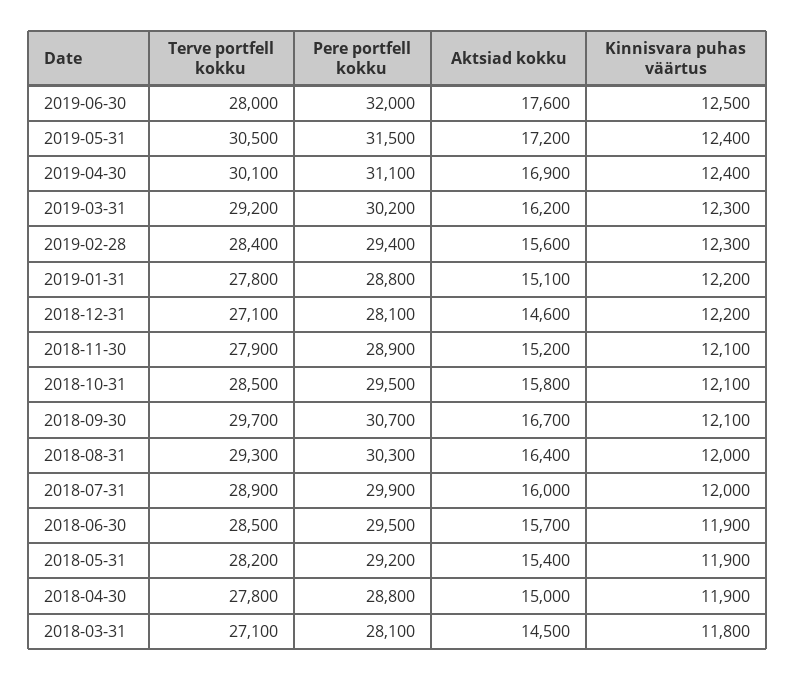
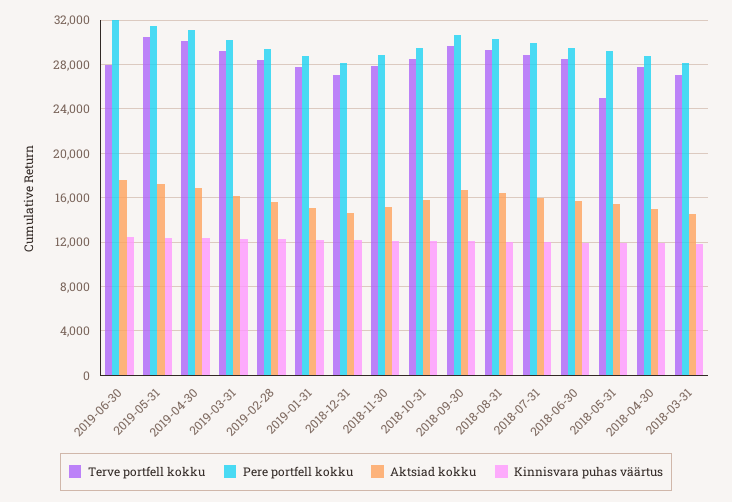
  {
    "Terve portfell kokku": {
      "2019-06-30": 28000,
      "2019-05-31": 30500,
      "2019-04-30": 30100,
      "2019-03-31": 29200,
      "2019-02-28": 28400,
      "2019-01-31": 27800,
      "2018-12-31": 27100,
      "2018-11-30": 27900,
      "2018-10-31": 28500,
      "2018-09-30": 29700,
      "2018-08-31": 29300,
      "2018-07-31": 28900,
      "2018-06-30": 28500,
-     "2018-05-31": 28200,
+     "2018-05-31": 25000,
      "2018-04-30": 27800,
      "2018-03-31": 27100
    },
    "Pere portfell kokku": {
      "2019-06-30": 32000,
      "2019-05-31": 31500,
      "2019-04-30": 31100,
      "2019-03-31": 30200,
      "2019-02-28": 29400,
      "2019-01-31": 28800,
      "2018-12-31": 28100,
      "2018-11-30": 28900,
      "2018-10-31": 29500,
      "2018-09-30": 30700,
      "2018-08-31": 30300,
      "2018-07-31": 29900,
      "2018-06-30": 29500,
      "2018-05-31": 29200,
      "2018-04-30": 28800,
      "2018-03-31": 28100
    },
    "Aktsiad kokku": {
      "2019-06-30": 17600,
      "2019-05-31": 17200,
      "2019-04-30": 16900,
      "2019-03-31": 16200,
      "2019-02-28": 15600,
      "2019-01-31": 15100,
      "2018-12-31": 14600,
      "2018-11-30": 15200,
      "2018-10-31": 15800,
      "2018-09-30": 16700,
      "2018-08-31": 16400,
      "2018-07-31": 16000,
      "2018-06-30": 15700,
      "2018-05-31": 15400,
      "2018-04-30": 15000,
      "2018-03-31": 14500
    },
    "Kinnisvara puhas väärtus": {
      "2019-06-30": 12500,
      "2019-05-31": 12400,
      "2019-04-30": 12400,
      "2019-03-31": 12300,
      "2019-02-28": 12300,
      "2019-01-31": 12200,
      "2018-12-31": 12200,
      "2018-11-30": 12100,
      "2018-10-31": 12100,
      "2018-09-30": 12100,
      "2018-08-31": 12000,
      "2018-07-31": 12000,
      "2018-06-30": 11900,
      "2018-05-31": 11900,
      "2018-04-30": 11900,
      "2018-03-31": 11800
    }
  }

